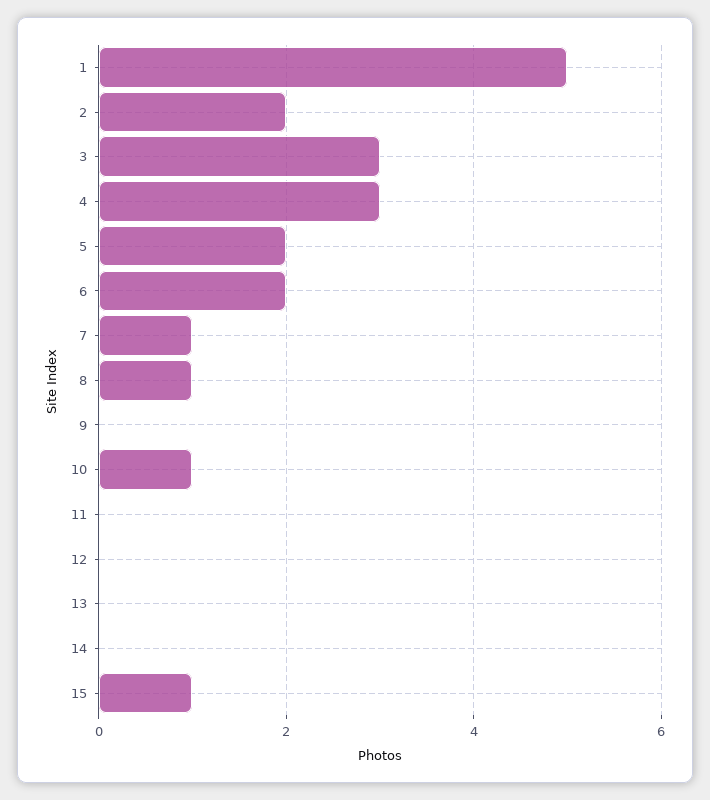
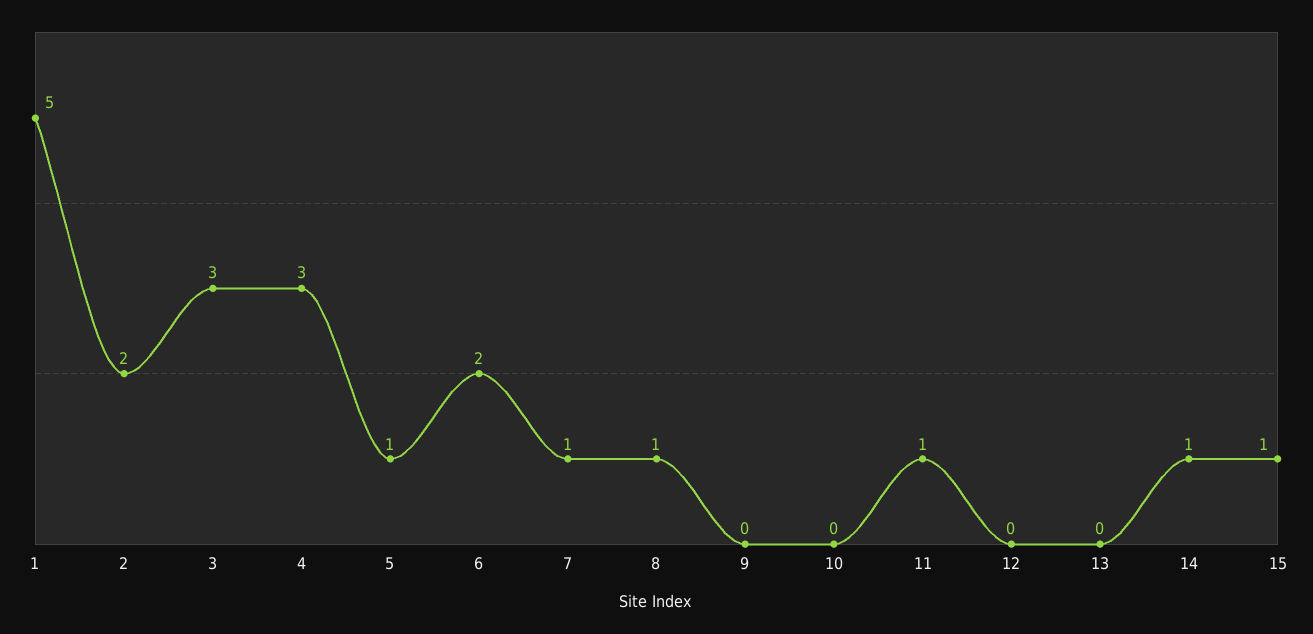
  {
    "1": 5,
    "2": 2,
    "3": 3,
    "4": 3,
-   "5": 2,
+   "5": 1,
    "6": 2,
    "7": 1,
    "8": 1,
    "9": 0,
-   "10": 1,
+   "10": 0,
-   "11": 0,
+   "11": 1,
    "12": 0,
    "13": 0,
-   "14": 0,
+   "14": 1,
    "15": 1
  }

